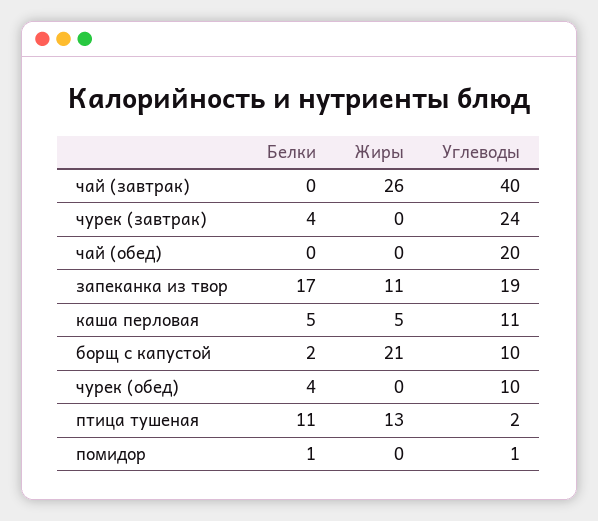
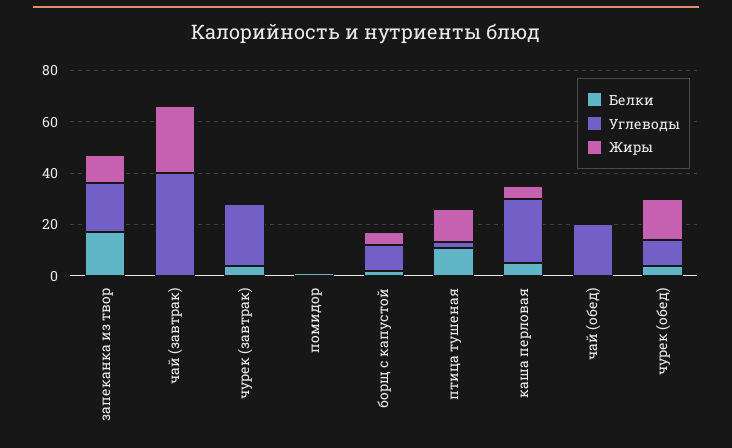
  {
    "Белки": {
      "чай (завтрак)": 0,
      "чурек (завтрак)": 4,
      "чай (обед)": 0,
      "запеканка из твор": 17,
      "каша перловая": 5,
      "борщ с капустой": 2,
      "чурек (обед)": 4,
      "птица тушеная": 11,
      "помидор": 1
    },
    "Жиры": {
      "чай (завтрак)": 26,
      "чурек (завтрак)": 0,
      "чай (обед)": 0,
      "запеканка из твор": 11,
      "каша перловая": 5,
-     "борщ с капустой": 21,
+     "борщ с капустой": 5,
-     "чурек (обед)": 0,
+     "чурек (обед)": 15,
      "птица тушеная": 13,
      "помидор": 0
    },
    "Углеводы": {
      "чай (завтрак)": 40,
      "чурек (завтрак)": 24,
      "чай (обед)": 20,
      "запеканка из твор": 19,
-     "каша перловая": 11,
+     "каша перловая": 25,
      "борщ с капустой": 10,
      "чурек (обед)": 10,
      "птица тушеная": 2,
      "помидор": 1
    }
  }

